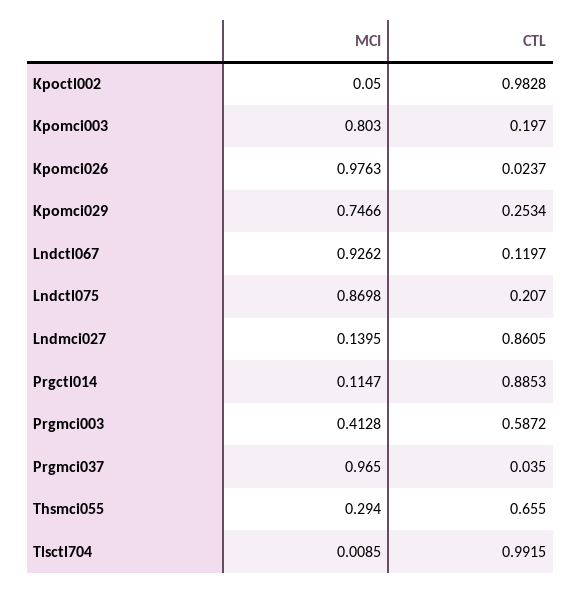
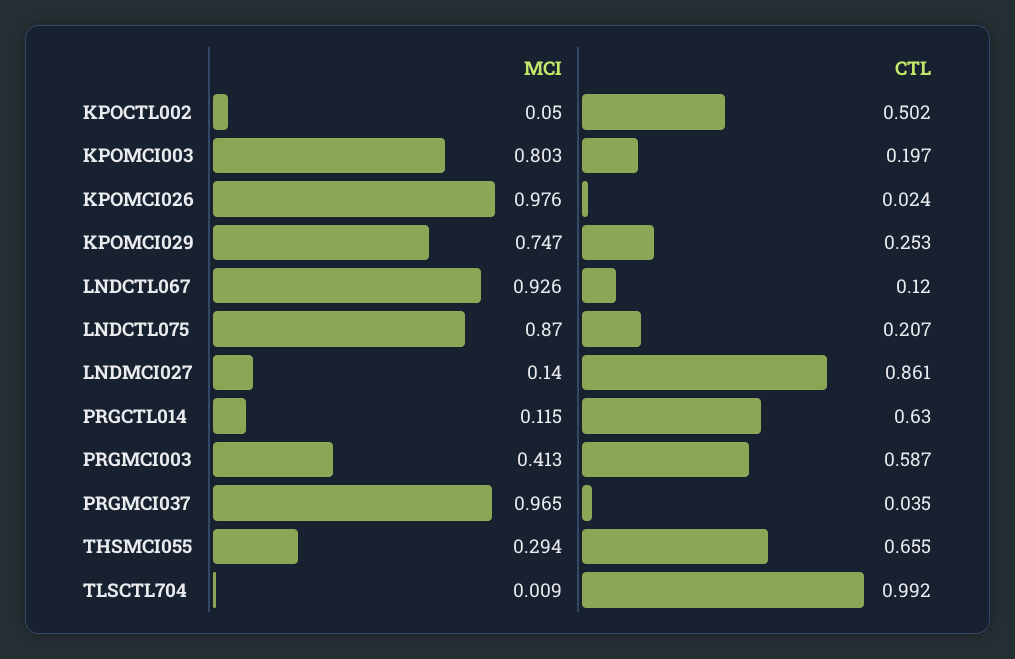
  {
    "MCI": {
      "Kpoctl002": 0.05,
      "Kpomci003": 0.803,
      "Kpomci026": 0.9763,
      "Kpomci029": 0.7466,
      "Lndctl067": 0.9262,
      "Lndctl075": 0.8698,
      "Lndmci027": 0.1395,
      "Prgctl014": 0.1147,
      "Prgmci003": 0.4128,
      "Prgmci037": 0.965,
      "Thsmci055": 0.294,
      "Tlsctl704": 0.0085
    },
    "CTL": {
-     "Kpoctl002": 0.9828,
+     "Kpoctl002": 0.502,
      "Kpomci003": 0.197,
      "Kpomci026": 0.0237,
      "Kpomci029": 0.2534,
      "Lndctl067": 0.1197,
      "Lndctl075": 0.207,
      "Lndmci027": 0.8605,
-     "Prgctl014": 0.8853,
+     "Prgctl014": 0.63,
      "Prgmci003": 0.5872,
      "Prgmci037": 0.035,
      "Thsmci055": 0.655,
      "Tlsctl704": 0.9915
    }
  }

